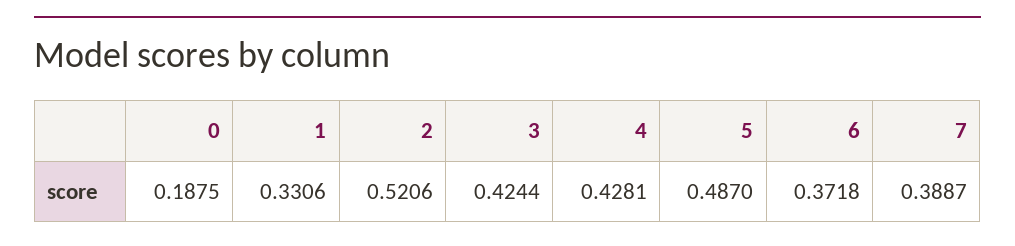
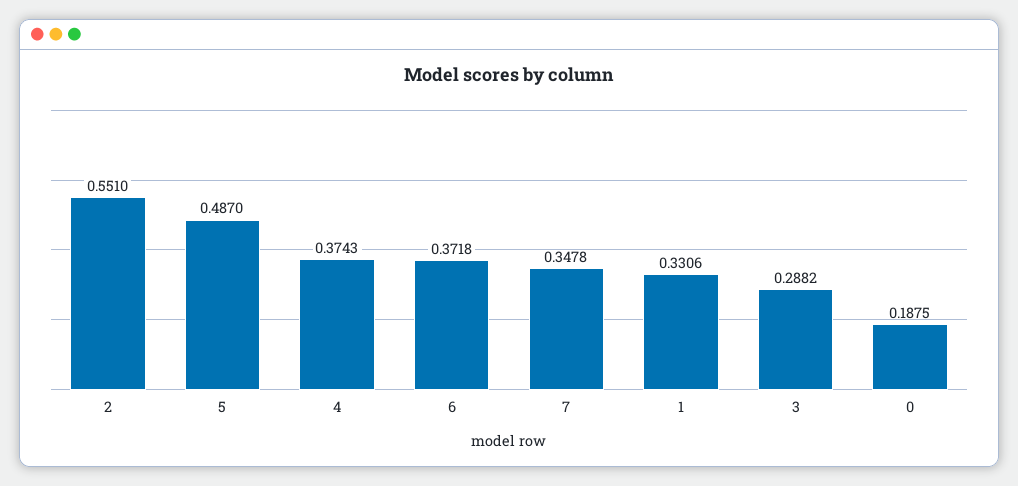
  {
    "0": 0.1875,
    "1": 0.3306,
-   "2": 0.5206,
+   "2": 0.551,
-   "3": 0.4244,
+   "3": 0.2882,
-   "4": 0.4281,
+   "4": 0.3743,
    "5": 0.487,
    "6": 0.3718,
-   "7": 0.3887
+   "7": 0.3478
  }

